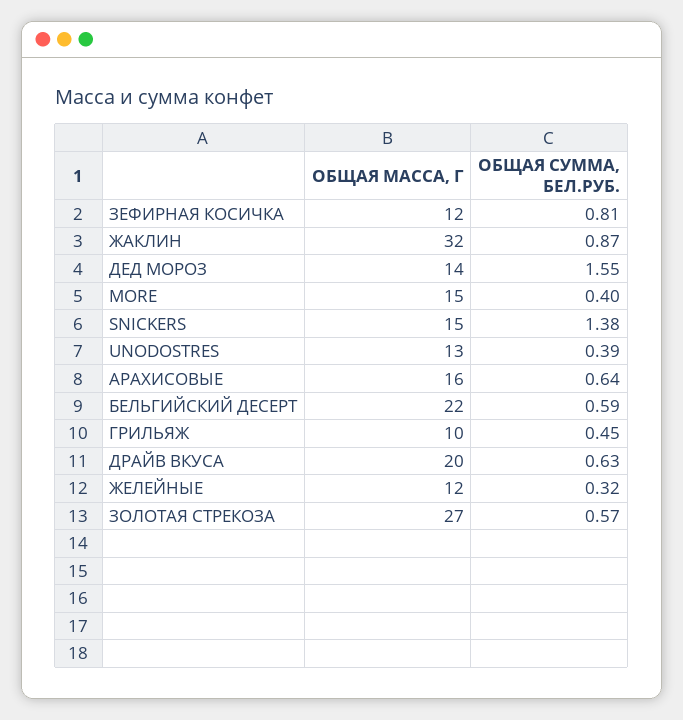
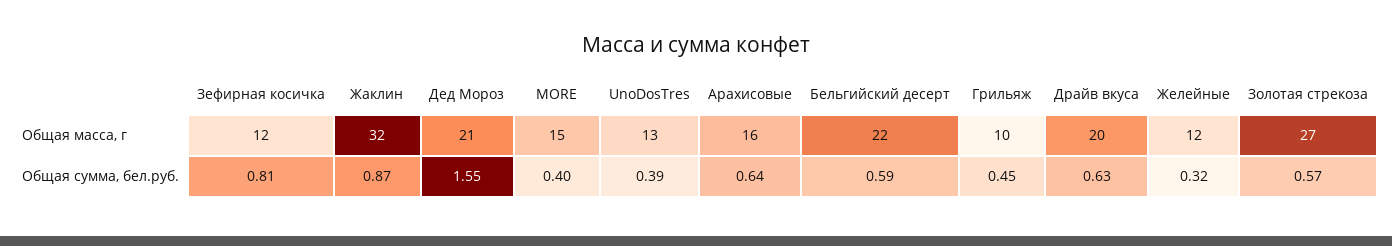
  {
    "ОБЩАЯ МАССА, Г": {
      "ЗЕФИРНАЯ КОСИЧКА": 12,
      "ЖАКЛИН": 32,
-     "ДЕД МОРОЗ": 14,
+     "ДЕД МОРОЗ": 21,
      "MORE": 15,
-     "SNICKERS": 15,
      "UNODOSTRES": 13,
      "АРАХИСОВЫЕ": 16,
      "БЕЛЬГИЙСКИЙ ДЕСЕРТ": 22,
      "ГРИЛЬЯЖ": 10,
      "ДРАЙВ ВКУСА": 20,
      "ЖЕЛЕЙНЫЕ": 12,
      "ЗОЛОТАЯ СТРЕКОЗА": 27
    },
    "ОБЩАЯ СУММА, БЕЛ.РУБ.": {
      "ЗЕФИРНАЯ КОСИЧКА": 0.81,
      "ЖАКЛИН": 0.87,
      "ДЕД МОРОЗ": 1.55,
      "MORE": 0.4,
-     "SNICKERS": 1.38,
      "UNODOSTRES": 0.39,
      "АРАХИСОВЫЕ": 0.64,
      "БЕЛЬГИЙСКИЙ ДЕСЕРТ": 0.59,
      "ГРИЛЬЯЖ": 0.45,
      "ДРАЙВ ВКУСА": 0.63,
      "ЖЕЛЕЙНЫЕ": 0.32,
      "ЗОЛОТАЯ СТРЕКОЗА": 0.57
    }
  }

